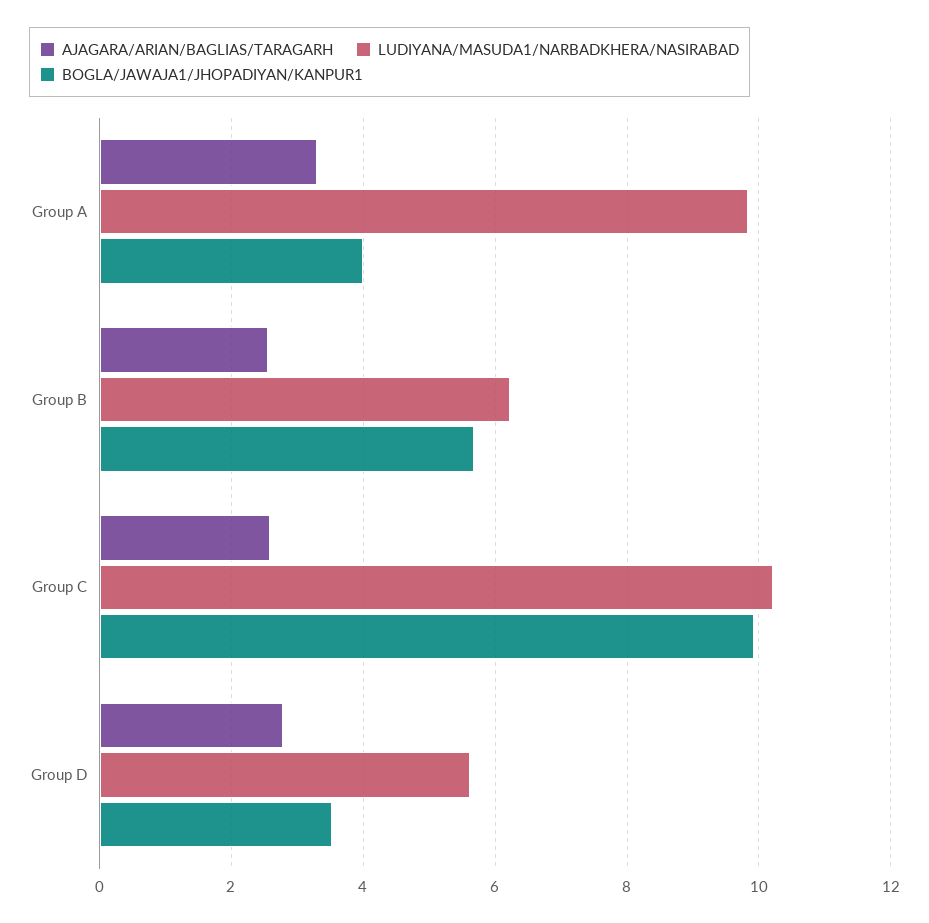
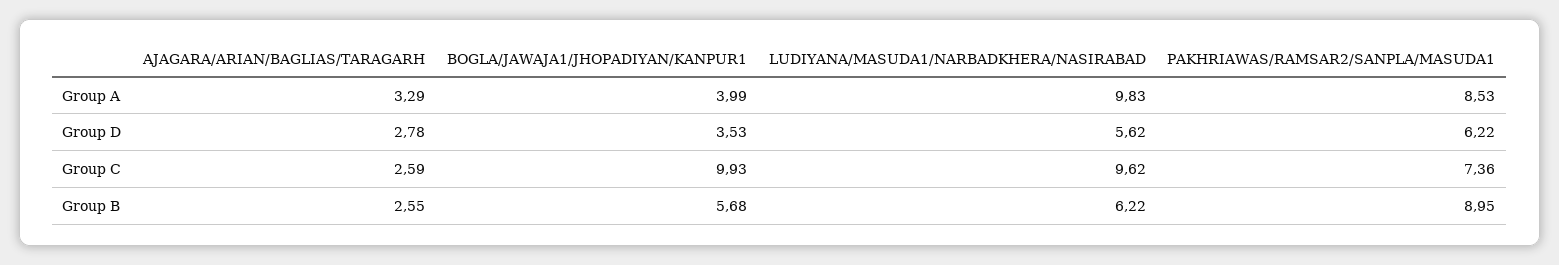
  {
    "AJAGARA/ARIAN/BAGLIAS/TARAGARH": {
      "Group A": 3.29,
      "Group B": 2.55,
      "Group C": 2.59,
      "Group D": 2.78
    },
    "LUDIYANA/MASUDA1/NARBADKHERA/NASIRABAD": {
      "Group A": 9.83,
      "Group B": 6.22,
-     "Group C": 10.2,
+     "Group C": 9.62,
      "Group D": 5.62
    },
    "BOGLA/JAWAJA1/JHOPADIYAN/KANPUR1": {
      "Group A": 3.99,
      "Group B": 5.68,
      "Group C": 9.93,
      "Group D": 3.53
-   }
+   },
+   "PAKHRIAWAS/RAMSAR2/SANPLA/MASUDA1": {
+     "Group A": 8.53,
+     "Group D": 6.22,
+     "Group C": 7.36,
+     "Group B": 8.95
+   }
  }

